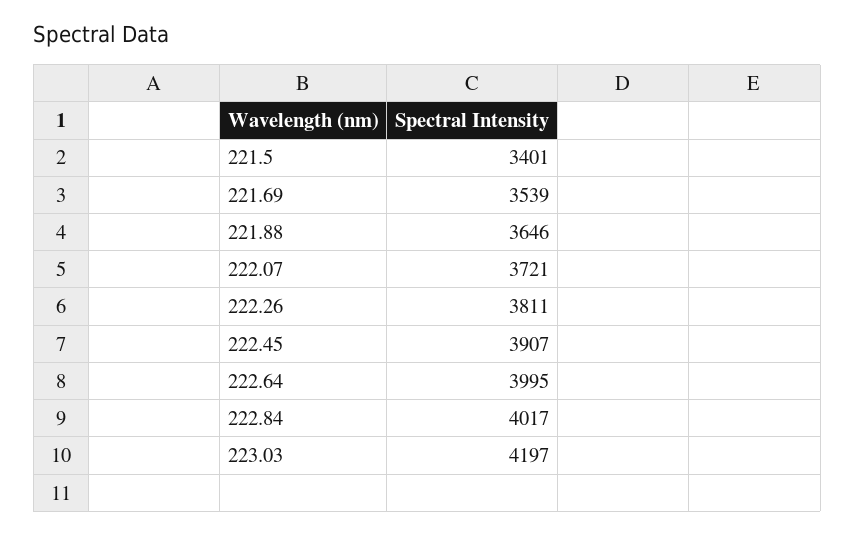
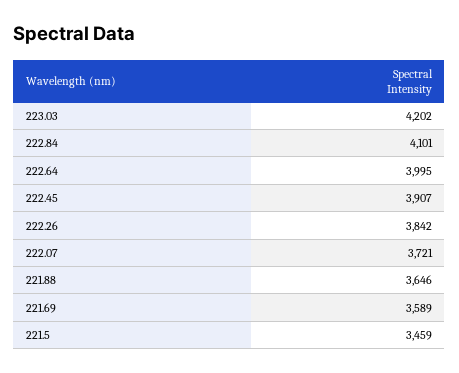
  {
-   "221.5": 3401,
+   "221.5": 3459,
-   "221.69": 3539,
+   "221.69": 3589,
    "221.88": 3646,
    "222.07": 3721,
-   "222.26": 3811,
+   "222.26": 3842,
    "222.45": 3907,
    "222.64": 3995,
-   "222.84": 4017,
+   "222.84": 4101,
-   "223.03": 4197
+   "223.03": 4202
  }

